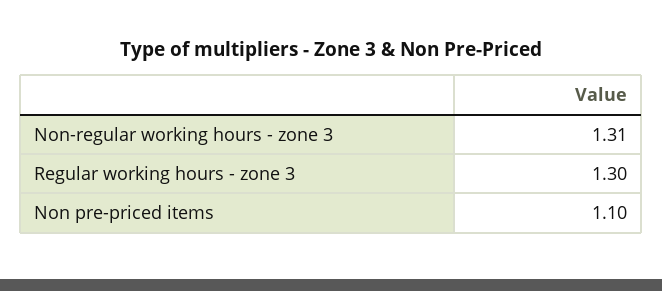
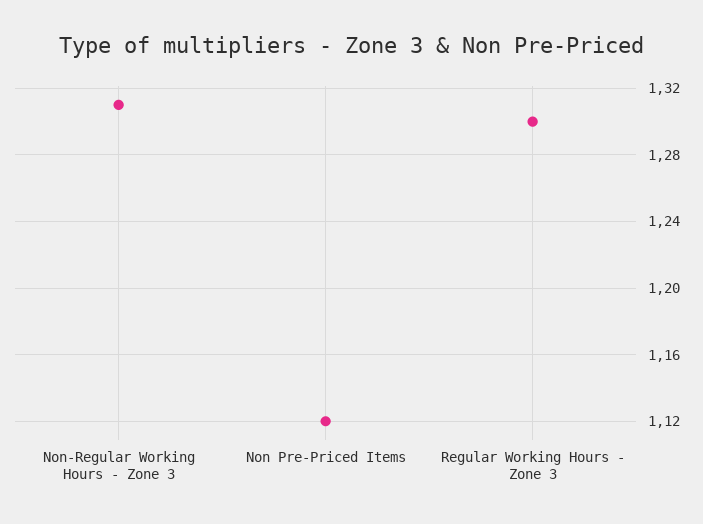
  {
    "Non-regular working hours - zone 3": 1.31,
    "Regular working hours - zone 3": 1.3,
-   "Non pre-priced items": 1.1
+   "Non pre-priced items": 1.12
  }

